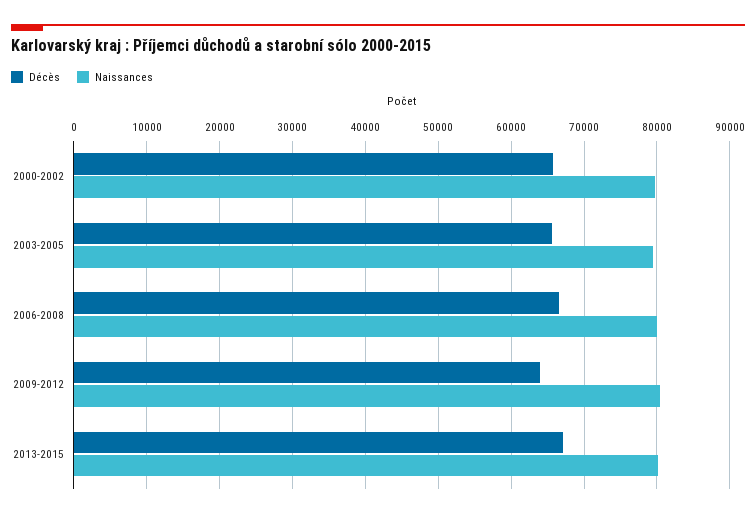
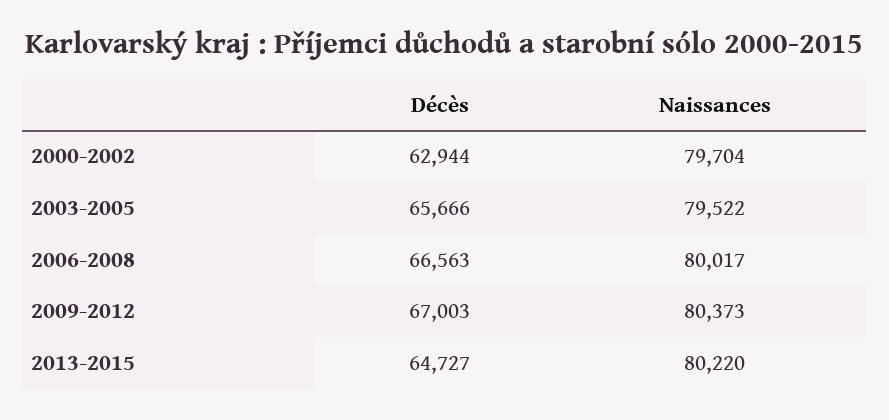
  {
    "Décès": {
-     "2000-2002": 66000,
+     "2000-2002": 62944,
      "2003-2005": 65666,
      "2006-2008": 66563,
-     "2009-2012": 64000,
+     "2009-2012": 67003,
-     "2013-2015": 67000
+     "2013-2015": 64727
    },
    "Naissances": {
      "2000-2002": 79704,
      "2003-2005": 79522,
      "2006-2008": 80017,
      "2009-2012": 80373,
      "2013-2015": 80220
    }
  }

